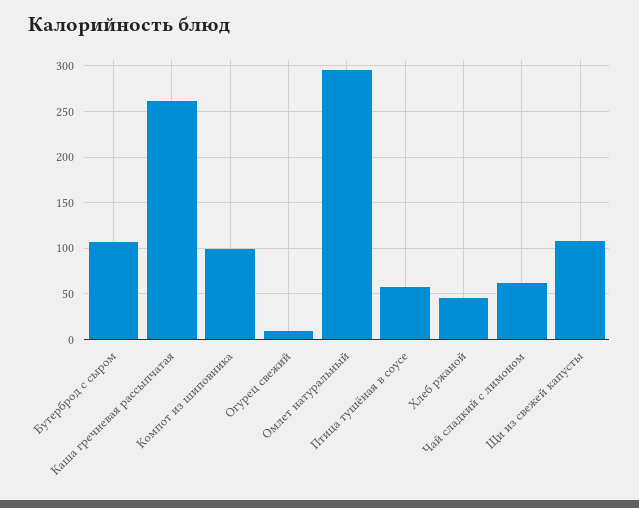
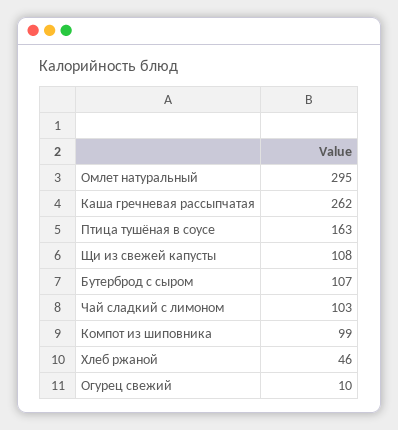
  {
    "Бутерброд с сыром": 107,
    "Каша гречневая рассыпчатая": 262,
    "Компот из шиповника": 99,
    "Огурец свежий": 10,
    "Омлет натуральный": 295,
-   "Птица тушёная в соусе": 60,
+   "Птица тушёная в соусе": 163,
    "Хлеб ржаной": 46,
-   "Чай сладкий с лимоном": 60,
+   "Чай сладкий с лимоном": 103,
    "Щи из свежей капусты": 108
  }

